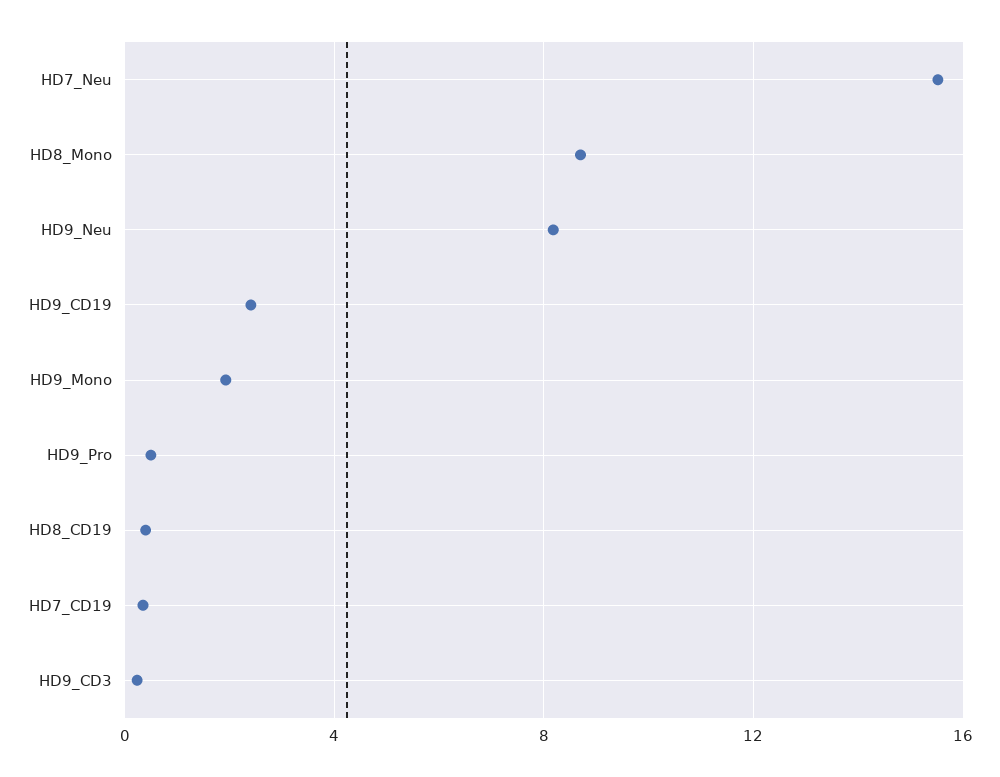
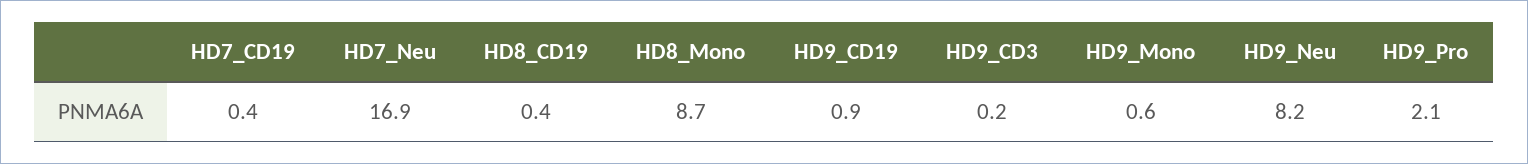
  {
-   "HD7_Neu": 15.5,
+   "HD7_Neu": 16.9,
    "HD8_Mono": 8.7,
    "HD9_Neu": 8.2,
-   "HD9_CD19": 2.5,
+   "HD9_CD19": 0.9,
-   "HD9_Mono": 2,
+   "HD9_Mono": 0.6,
-   "HD9_Pro": 0.5,
+   "HD9_Pro": 2.1,
    "HD8_CD19": 0.4,
    "HD7_CD19": 0.4,
    "HD9_CD3": 0.2
  }

